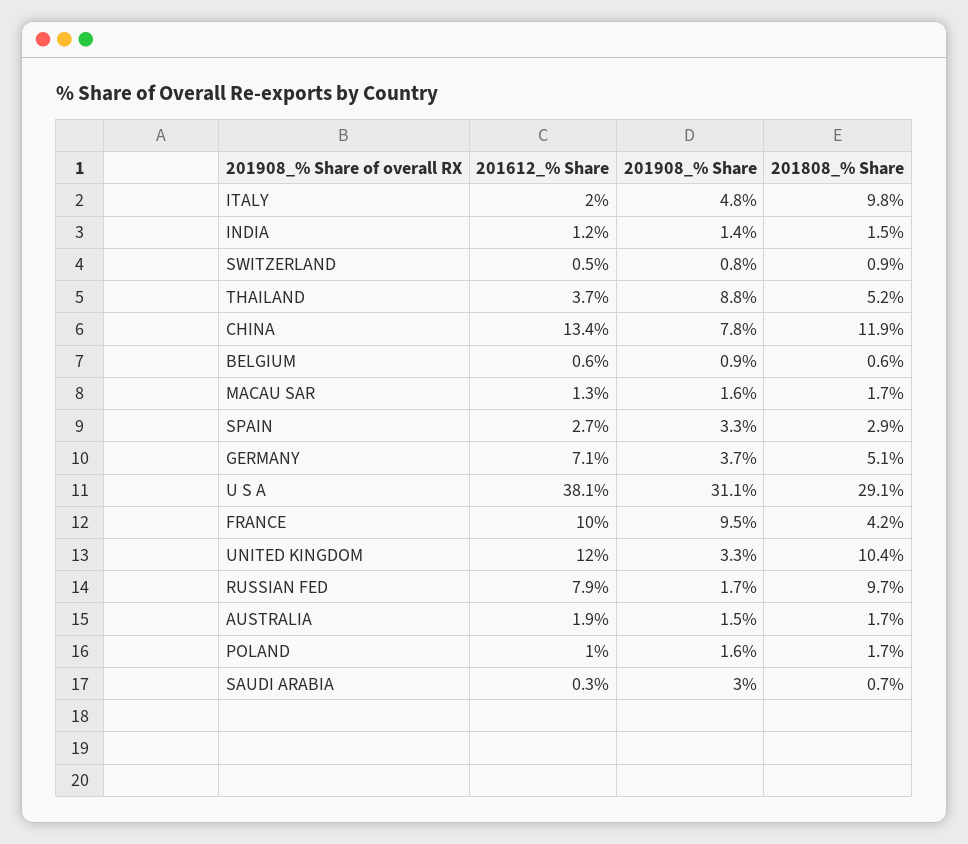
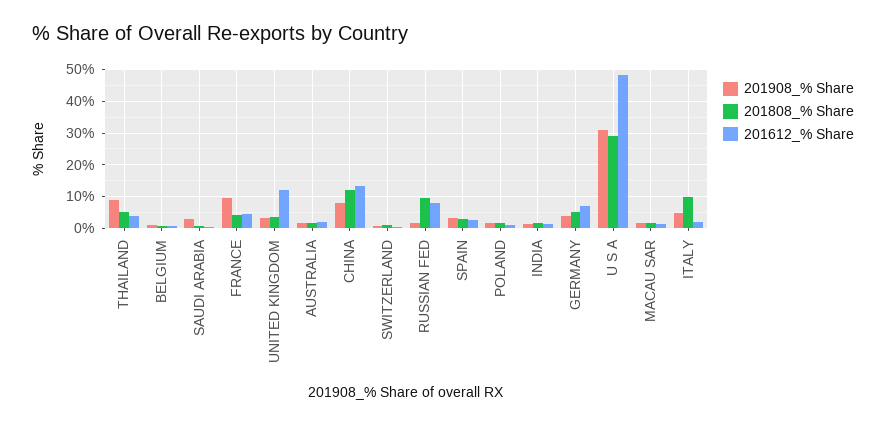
  {
    "201612_% Share": {
      "ITALY": 2,
      "INDIA": 1.2,
      "SWITZERLAND": 0.5,
      "THAILAND": 3.7,
      "CHINA": 13.4,
      "BELGIUM": 0.6,
      "MACAU SAR": 1.3,
      "SPAIN": 2.7,
      "GERMANY": 7.1,
-     "U S A": 38.1,
+     "U S A": 48,
-     "FRANCE": 10,
+     "FRANCE": 4,
      "UNITED KINGDOM": 12,
      "RUSSIAN FED": 7.9,
      "AUSTRALIA": 1.9,
      "POLAND": 1,
      "SAUDI ARABIA": 0.3
    },
    "201908_% Share": {
      "ITALY": 4.8,
      "INDIA": 1.4,
      "SWITZERLAND": 0.8,
      "THAILAND": 8.8,
      "CHINA": 7.8,
      "BELGIUM": 0.9,
      "MACAU SAR": 1.6,
      "SPAIN": 3.3,
      "GERMANY": 3.7,
      "U S A": 31.1,
      "FRANCE": 9.5,
      "UNITED KINGDOM": 3.3,
      "RUSSIAN FED": 1.7,
      "AUSTRALIA": 1.5,
      "POLAND": 1.6,
      "SAUDI ARABIA": 3
    },
    "201808_% Share": {
      "ITALY": 9.8,
      "INDIA": 1.5,
      "SWITZERLAND": 0.9,
      "THAILAND": 5.2,
      "CHINA": 11.9,
      "BELGIUM": 0.6,
      "MACAU SAR": 1.7,
      "SPAIN": 2.9,
      "GERMANY": 5.1,
      "U S A": 29.1,
      "FRANCE": 4.2,
-     "UNITED KINGDOM": 10.4,
+     "UNITED KINGDOM": 4,
      "RUSSIAN FED": 9.7,
      "AUSTRALIA": 1.7,
      "POLAND": 1.7,
      "SAUDI ARABIA": 0.7
    }
  }

